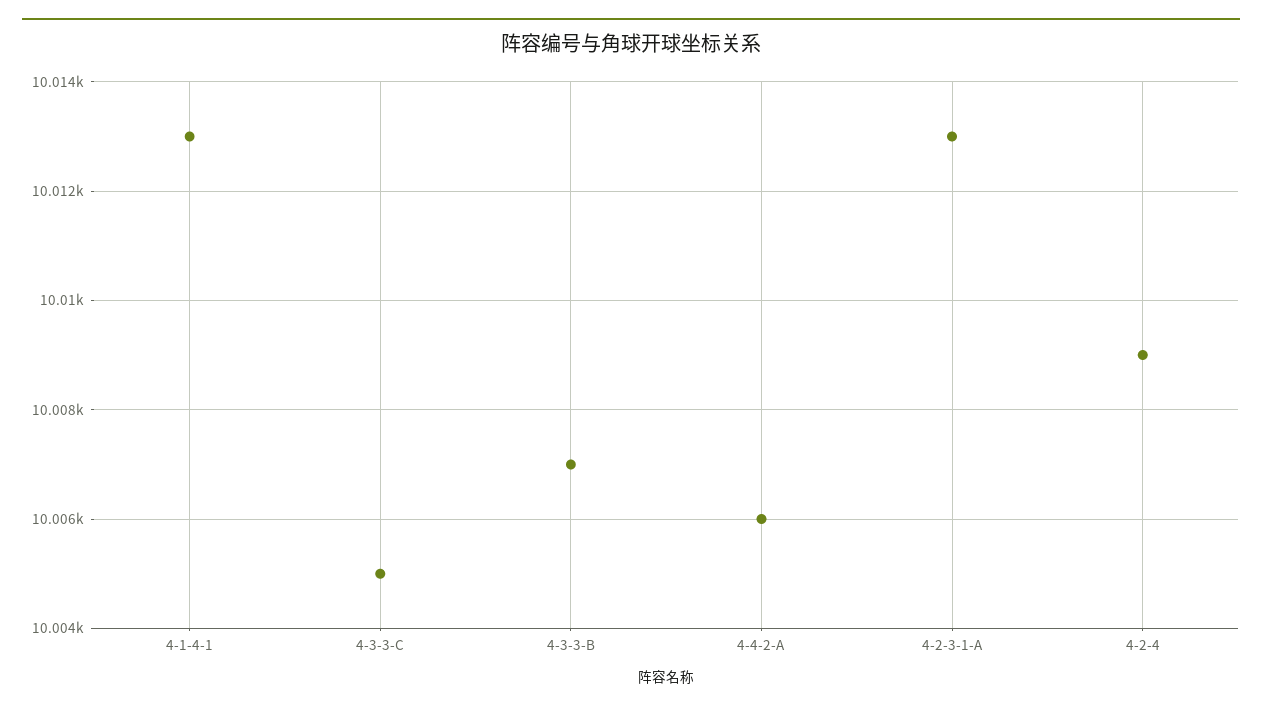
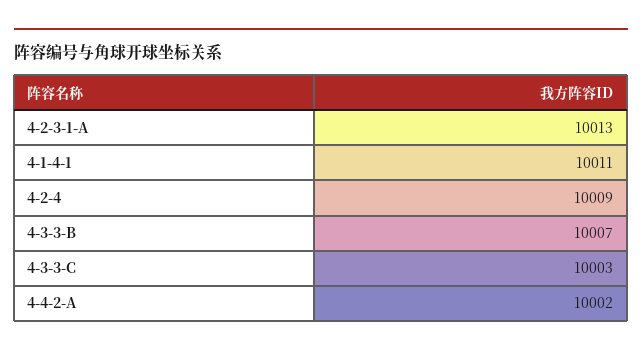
  {
-   "4-1-4-1": 10013,
+   "4-1-4-1": 10011,
-   "4-3-3-C": 10005,
+   "4-3-3-C": 10003,
    "4-3-3-B": 10007,
-   "4-4-2-A": 10006,
+   "4-4-2-A": 10002,
    "4-2-3-1-A": 10013,
    "4-2-4": 10009
  }

